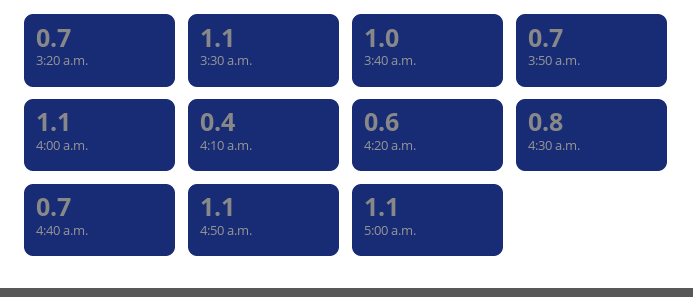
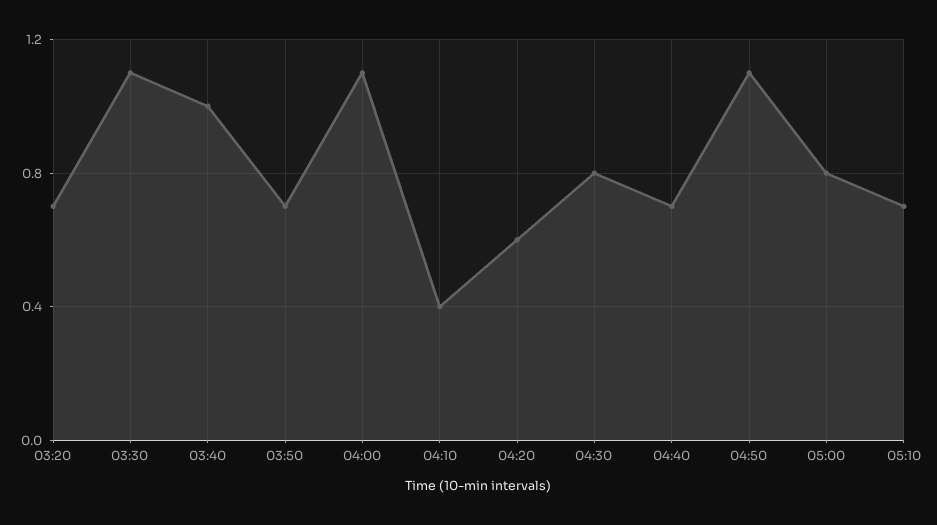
  {
    "3:20 a.m.": 0.7,
    "3:30 a.m.": 1.1,
    "3:40 a.m.": 1,
    "3:50 a.m.": 0.7,
    "4:00 a.m.": 1.1,
    "4:10 a.m.": 0.4,
    "4:20 a.m.": 0.6,
    "4:30 a.m.": 0.8,
    "4:40 a.m.": 0.7,
    "4:50 a.m.": 1.1,
-   "5:00 a.m.": 1.1
+   "5:00 a.m.": 0.8,
+   "05:10": 0.7
  }

